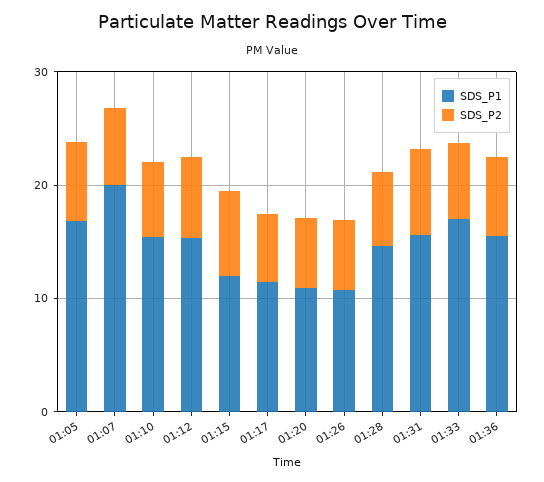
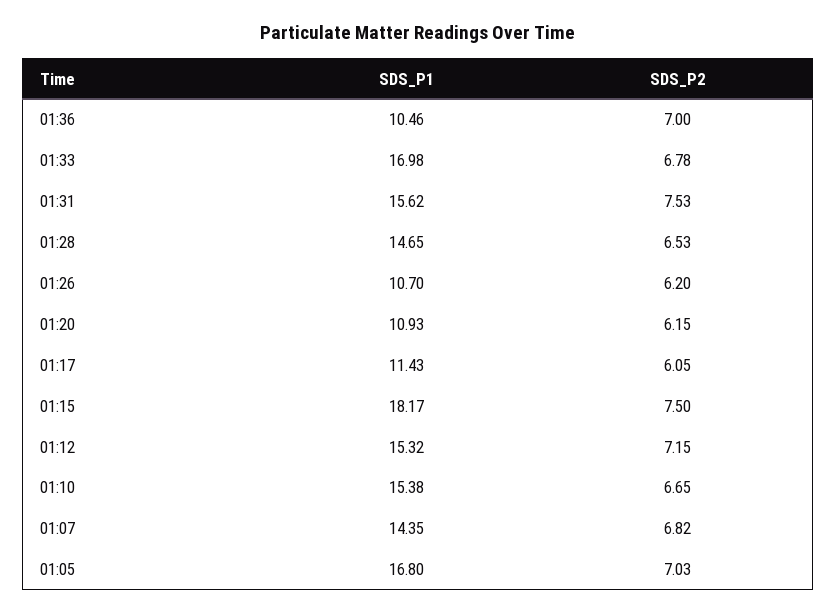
  {
    "SDS_P1": {
      "01:05": 16.8,
-     "01:07": 20,
+     "01:07": 14.35,
      "01:10": 15.38,
      "01:12": 15.32,
-     "01:15": 12,
+     "01:15": 18.17,
      "01:17": 11.43,
      "01:20": 10.93,
      "01:26": 10.7,
      "01:28": 14.65,
      "01:31": 15.62,
      "01:33": 16.98,
-     "01:36": 16
+     "01:36": 10.46
    },
    "SDS_P2": {
      "01:05": 7.03,
      "01:07": 6.82,
      "01:10": 6.65,
      "01:12": 7.15,
      "01:15": 7.5,
      "01:17": 6.05,
      "01:20": 6.15,
      "01:26": 6.2,
      "01:28": 6.53,
      "01:31": 7.53,
      "01:33": 6.78,
      "01:36": 7
    }
  }

